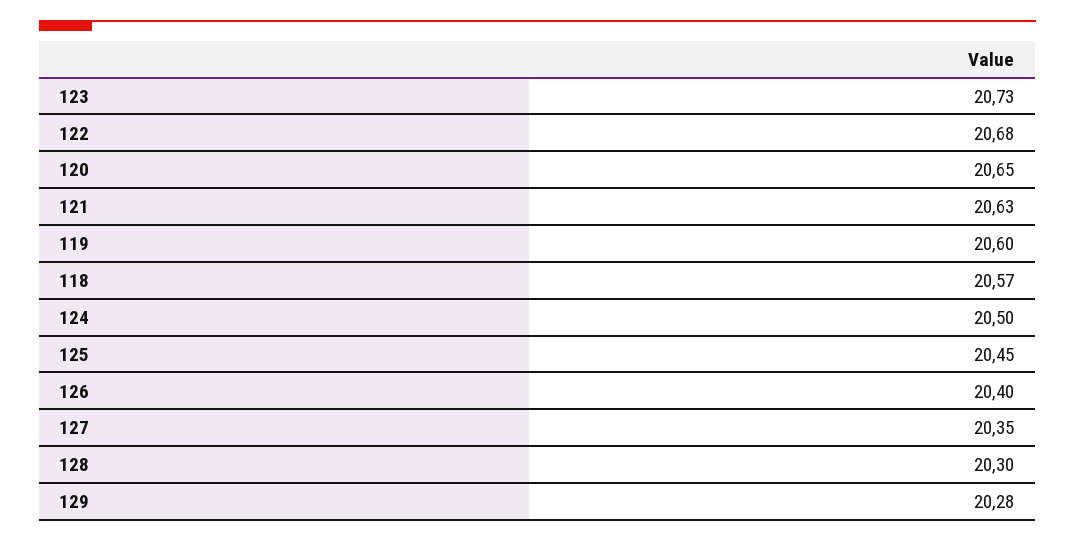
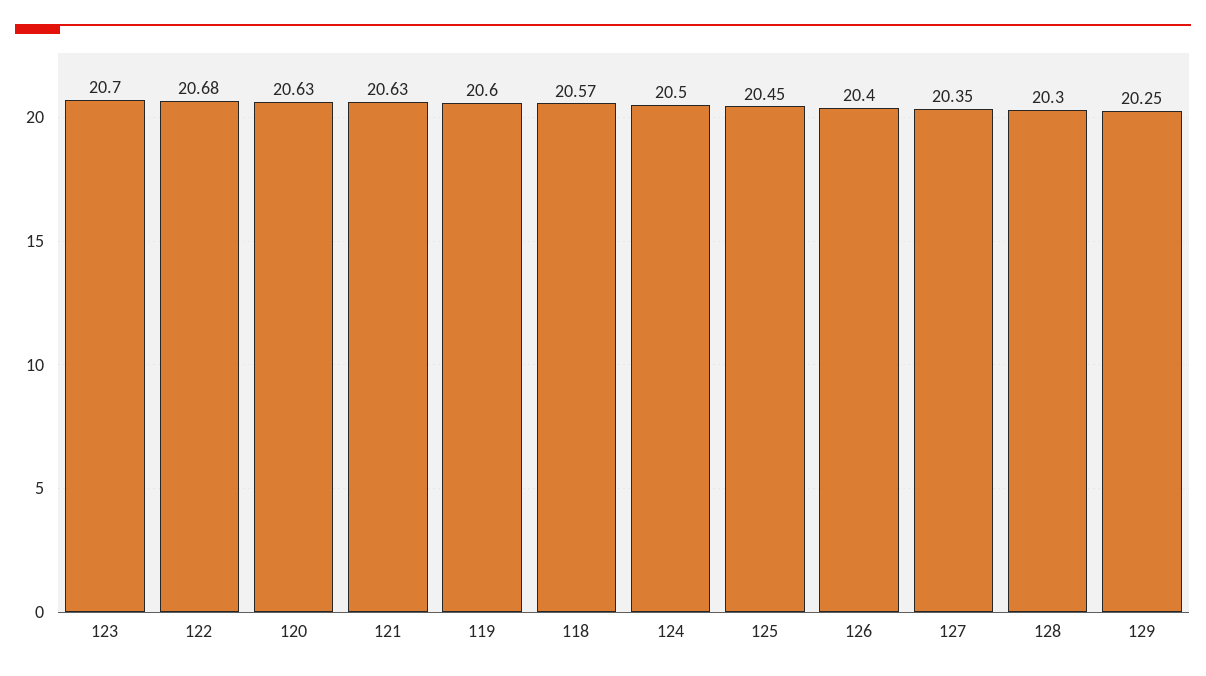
  {
-   "123": 20.73,
+   "123": 20.7,
    "122": 20.68,
-   "120": 20.65,
+   "120": 20.63,
    "121": 20.63,
    "119": 20.6,
    "118": 20.57,
    "124": 20.5,
    "125": 20.45,
    "126": 20.4,
    "127": 20.35,
    "128": 20.3,
-   "129": 20.28
+   "129": 20.25
  }

